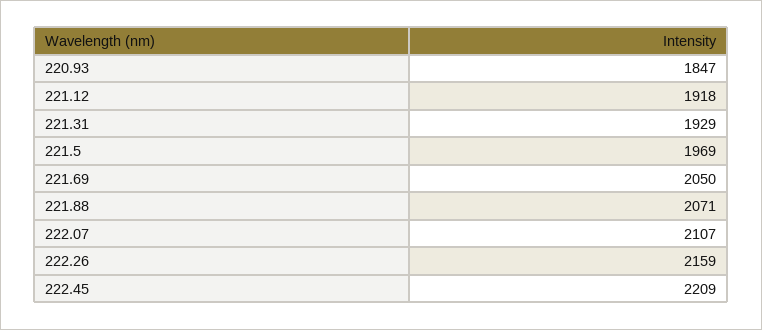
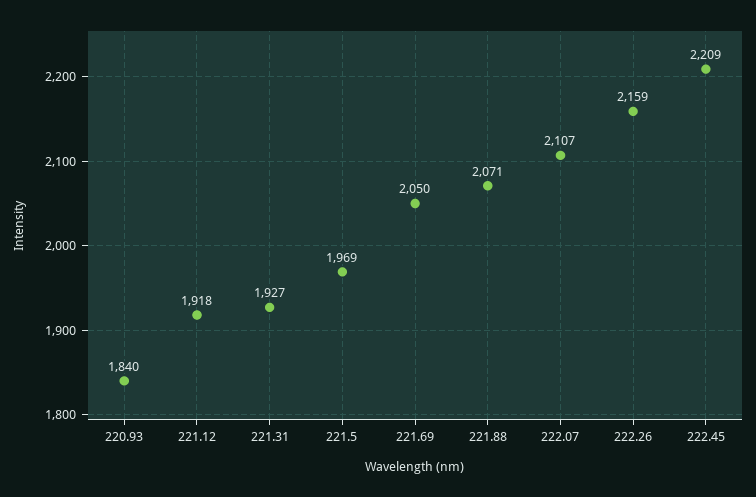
  {
-   "220.93": 1847,
+   "220.93": 1840,
    "221.12": 1918,
-   "221.31": 1929,
+   "221.31": 1927,
    "221.5": 1969,
    "221.69": 2050,
    "221.88": 2071,
    "222.07": 2107,
    "222.26": 2159,
    "222.45": 2209
  }

